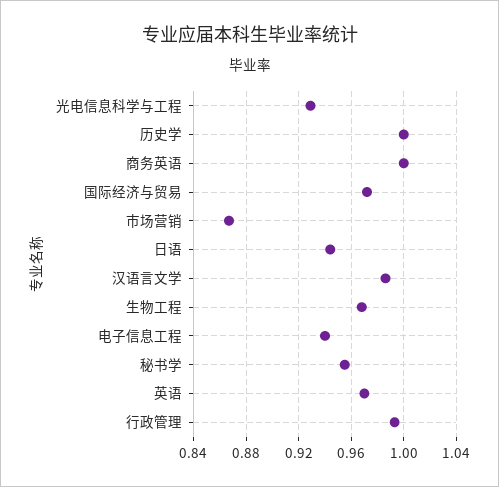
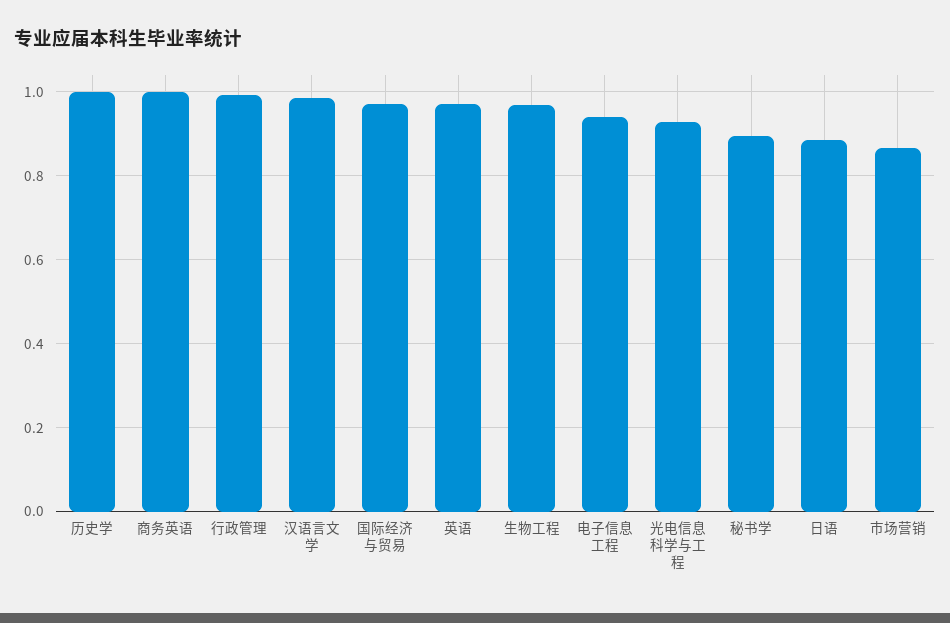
  {
    "光电信息科学与工程": 0.93,
    "历史学": 1,
    "商务英语": 1,
    "国际经济与贸易": 0.97,
    "市场营销": 0.865,
-   "日语": 0.945,
+   "日语": 0.88,
    "汉语言文学": 0.985,
    "生物工程": 0.97,
    "电子信息工程": 0.94,
-   "秘书学": 0.955,
+   "秘书学": 0.9,
    "英语": 0.97,
    "行政管理": 0.995
  }

